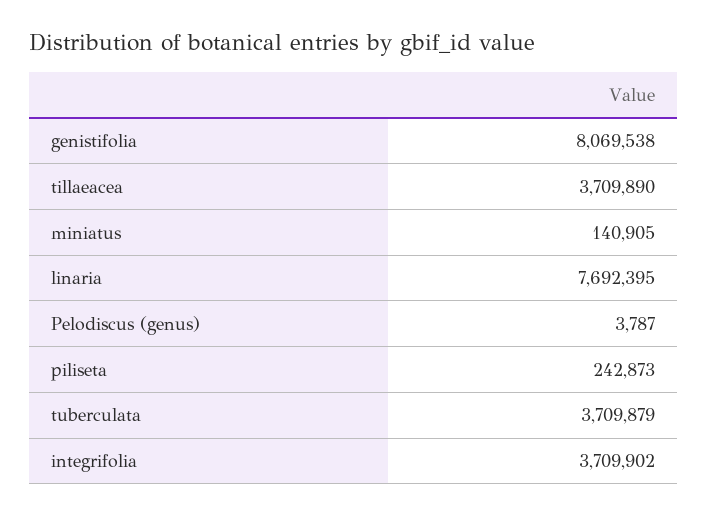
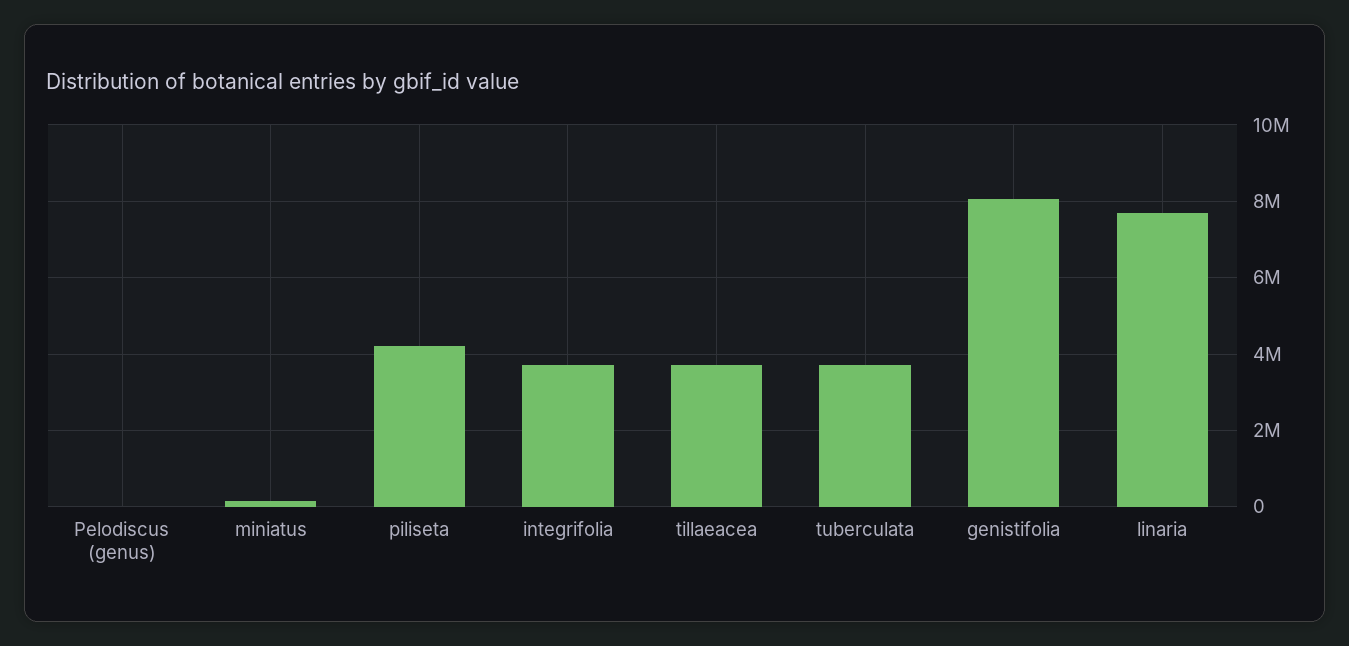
  {
    "genistifolia": 8069538,
    "tillaeacea": 3709890,
    "miniatus": 140905,
    "linaria": 7692395,
    "Pelodiscus (genus)": 3787,
-   "piliseta": 242873,
+   "piliseta": 4200000,
    "tuberculata": 3709879,
    "integrifolia": 3709902
  }

